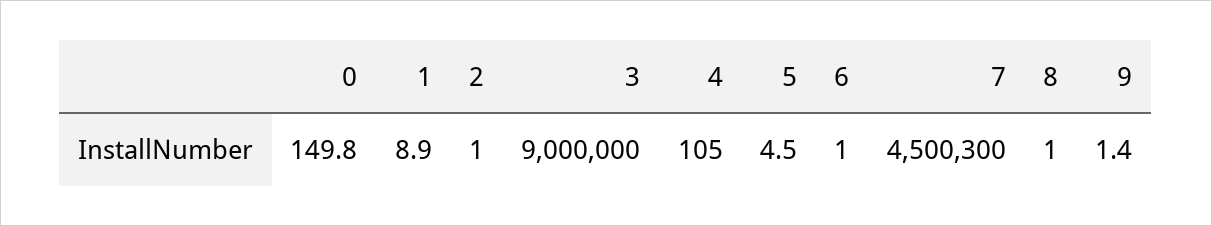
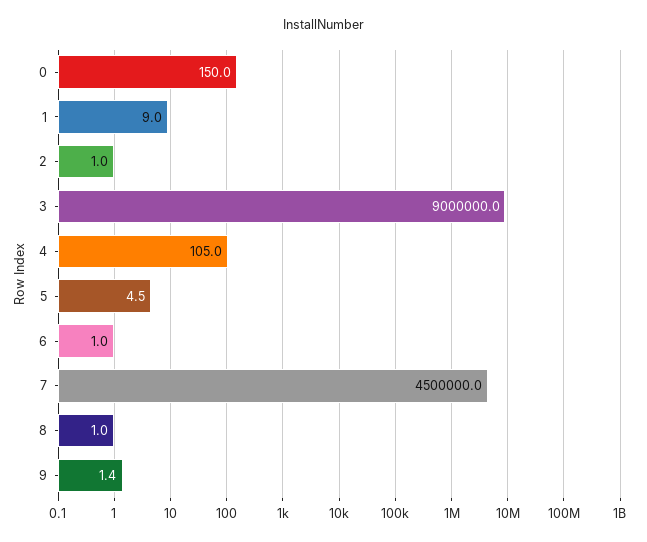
  {
-   "0": 149.8,
+   "0": 150,
-   "1": 8.9,
+   "1": 9,
    "2": 1,
    "3": 9000000,
    "4": 105,
    "5": 4.5,
    "6": 1,
-   "7": 4500300,
+   "7": 4500000,
    "8": 1,
    "9": 1.4
  }

